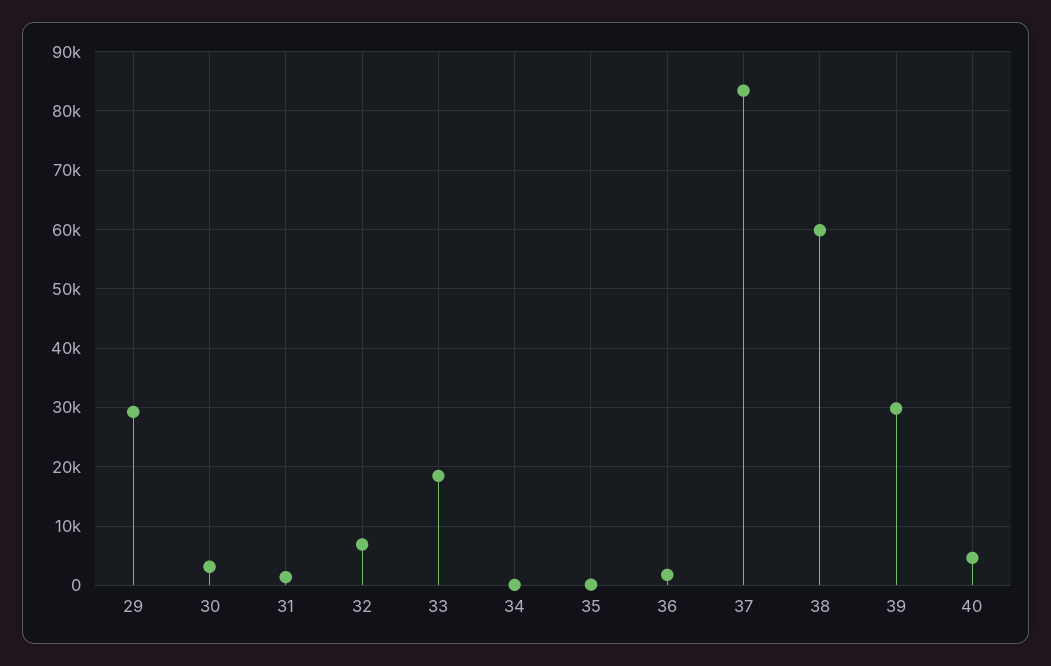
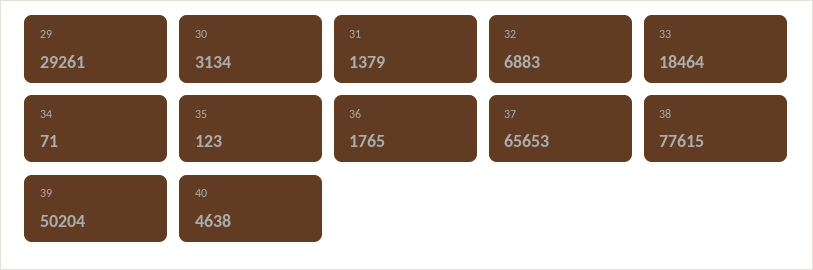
  {
    "29": 29261,
    "30": 3134,
    "31": 1379,
    "32": 6883,
    "33": 18464,
    "34": 71,
    "35": 123,
    "36": 1765,
-   "37": 84000,
+   "37": 65653,
-   "38": 60000,
+   "38": 77615,
-   "39": 30000,
+   "39": 50204,
    "40": 4638
  }

